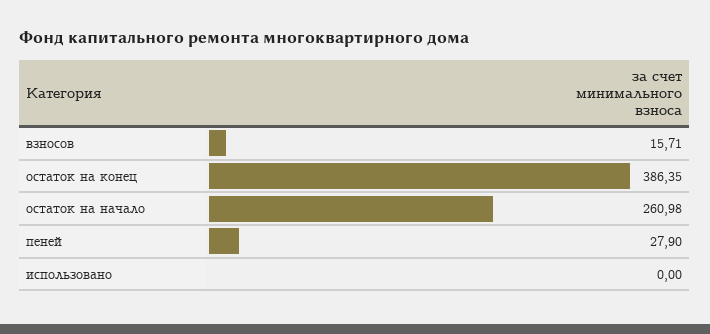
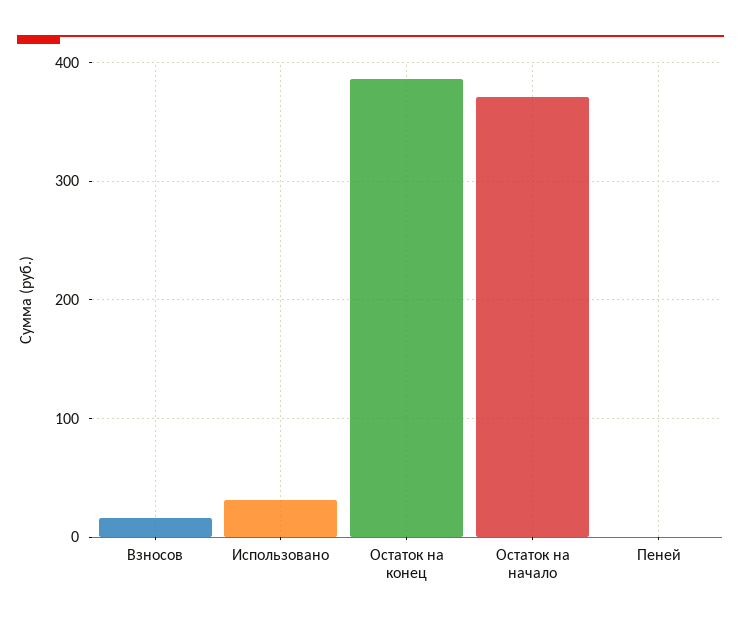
  {
    "взносов": 15.71,
    "остаток на конец": 386.35,
-   "остаток на начало": 260.98,
+   "остаток на начало": 370,
-   "пеней": 27.9,
+   "пеней": 0,
-   "использовано": 0
+   "использовано": 30
  }

